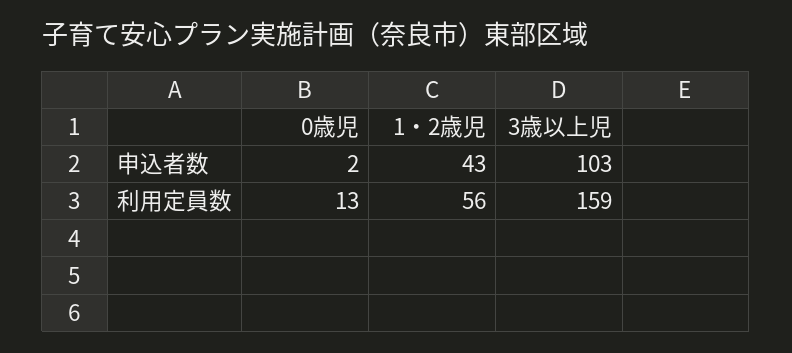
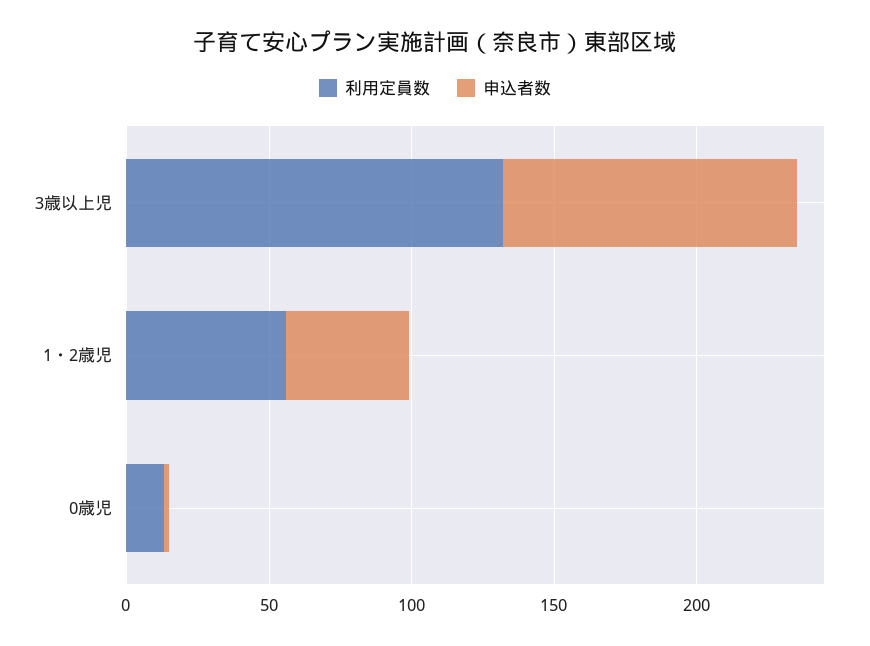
  {
    "申込者数": {
      "0歳児": 2,
      "1・2歳児": 43,
      "3歳以上児": 103
    },
    "利用定員数": {
      "0歳児": 13,
      "1・2歳児": 56,
-     "3歳以上児": 159
+     "3歳以上児": 130
    }
  }

